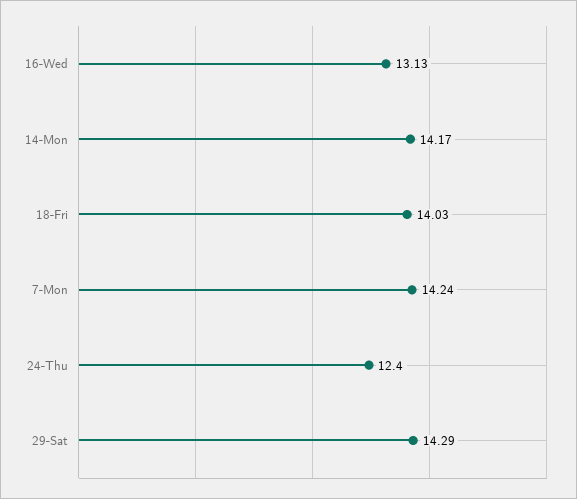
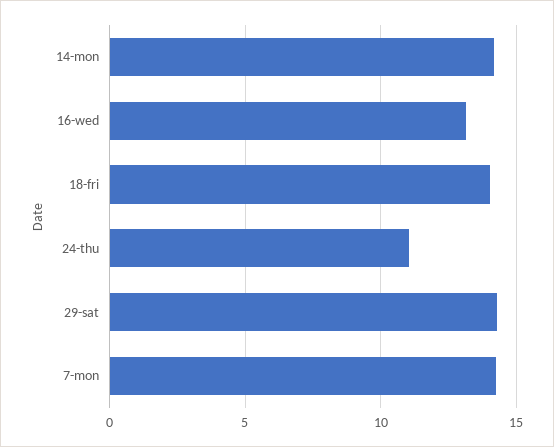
  {
    "16-Wed": 13.13,
    "14-Mon": 14.17,
    "18-Fri": 14.03,
    "7-Mon": 14.24,
-   "24-Thu": 12.4,
+   "24-Thu": 11,
    "29-Sat": 14.29
  }

